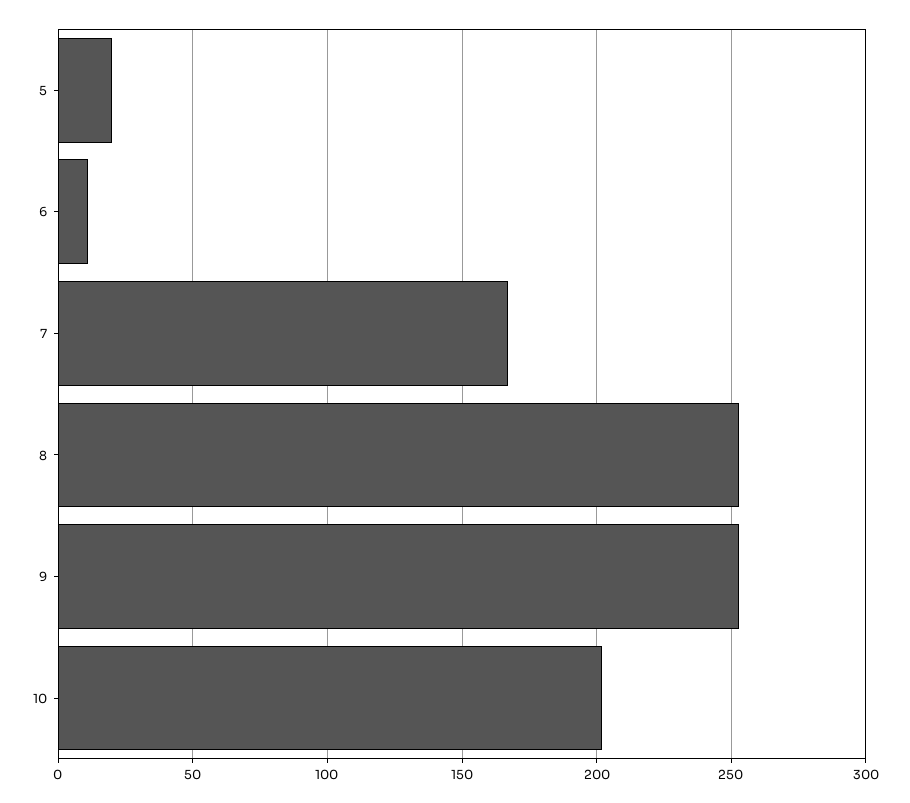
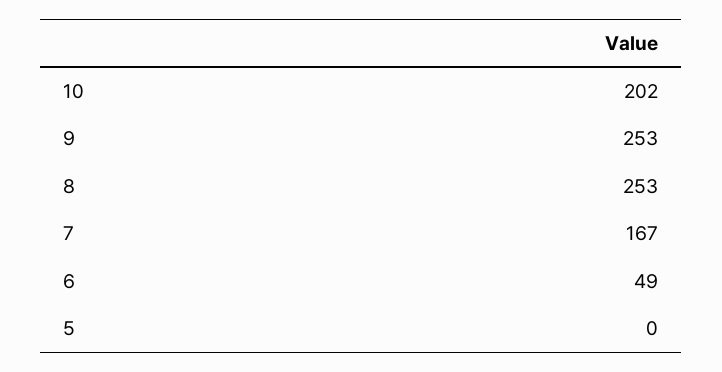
  {
-   "5": 20,
+   "5": 0,
-   "6": 10,
+   "6": 49,
    "7": 167,
    "8": 253,
    "9": 253,
    "10": 202
  }

